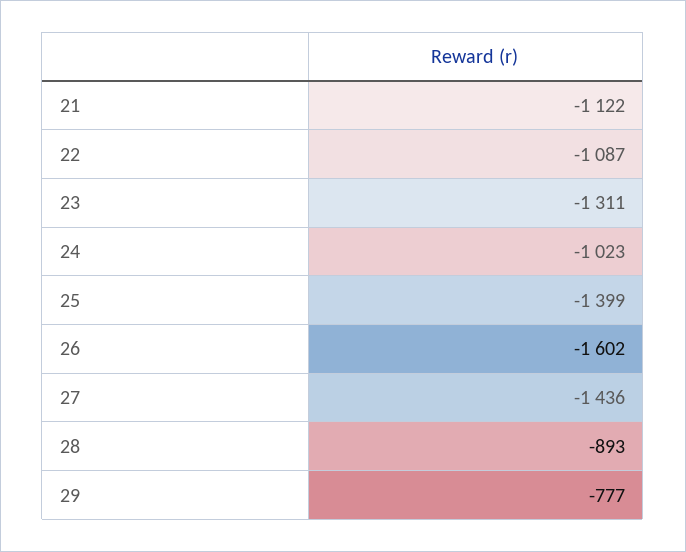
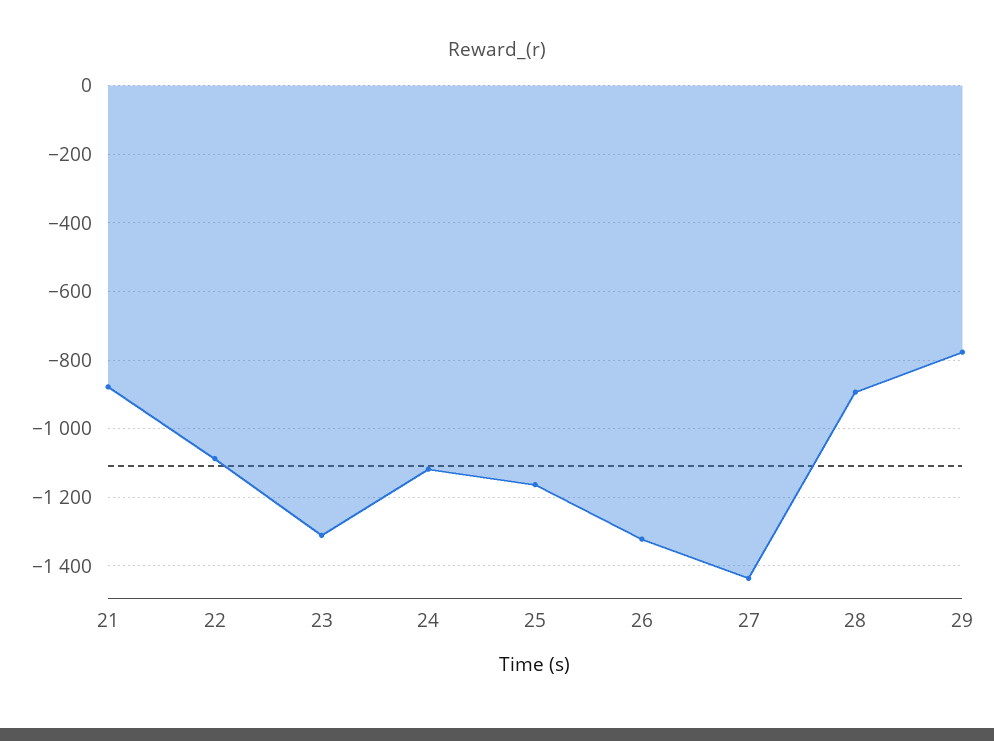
  {
-   "21": -1122,
+   "21": -880,
    "22": -1087,
    "23": -1311,
-   "24": -1023,
+   "24": -1120,
-   "25": -1399,
+   "25": -1160,
-   "26": -1602,
+   "26": -1320,
    "27": -1436,
    "28": -893,
    "29": -777
  }

